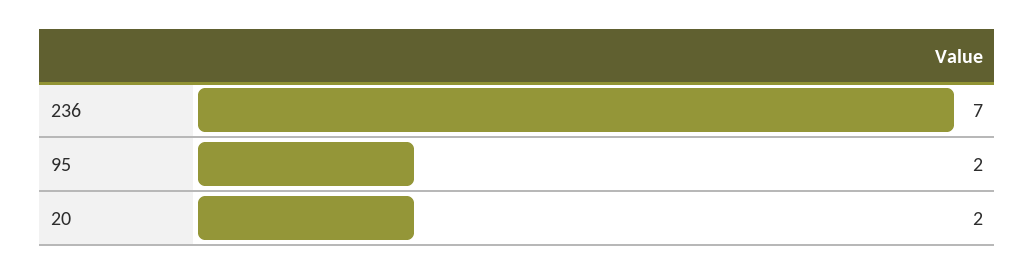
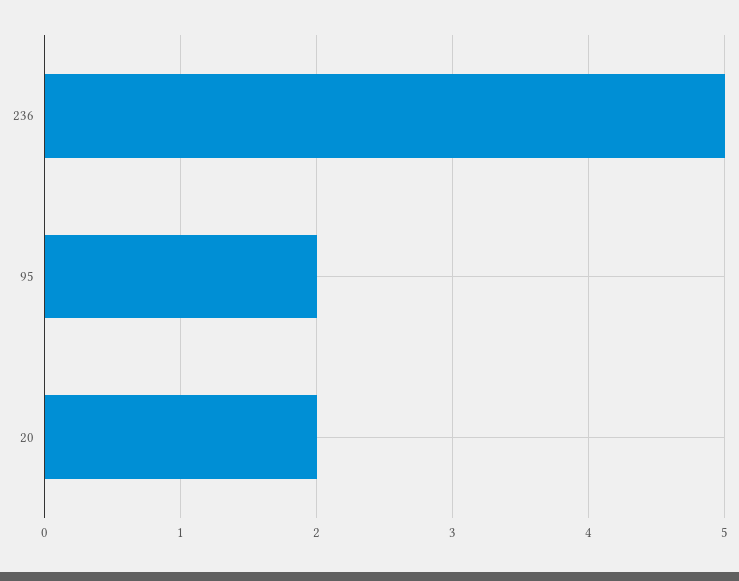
  {
-   "236": 7,
+   "236": 5,
    "95": 2,
    "20": 2
  }

